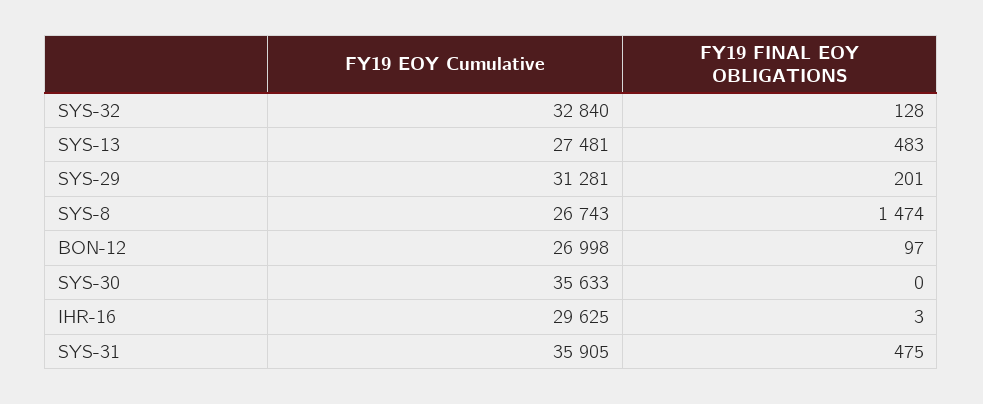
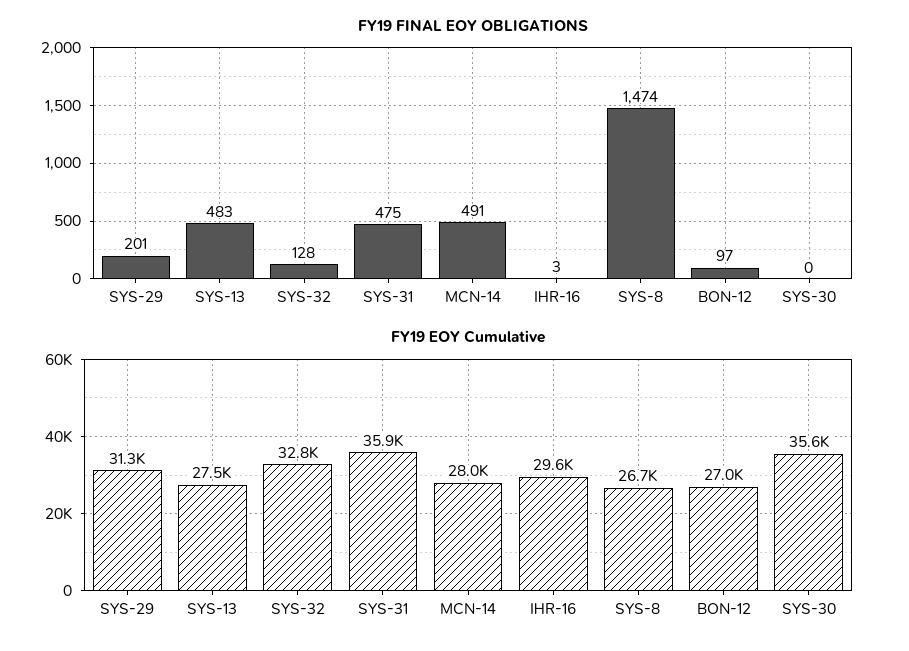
  {
    "FY19 EOY Cumulative": {
      "SYS-32": 32840,
      "SYS-13": 27481,
      "SYS-29": 31281,
      "SYS-8": 26743,
      "BON-12": 26998,
      "SYS-30": 35633,
      "IHR-16": 29625,
-     "SYS-31": 35905
+     "SYS-31": 35905,
+     "MCN-14": 28000
    },
    "FY19 FINAL EOY OBLIGATIONS": {
      "SYS-32": 128,
      "SYS-13": 483,
      "SYS-29": 201,
      "SYS-8": 1474,
      "BON-12": 97,
      "SYS-30": 0,
      "IHR-16": 3,
-     "SYS-31": 475
+     "SYS-31": 475,
+     "MCN-14": 491
    }
  }

